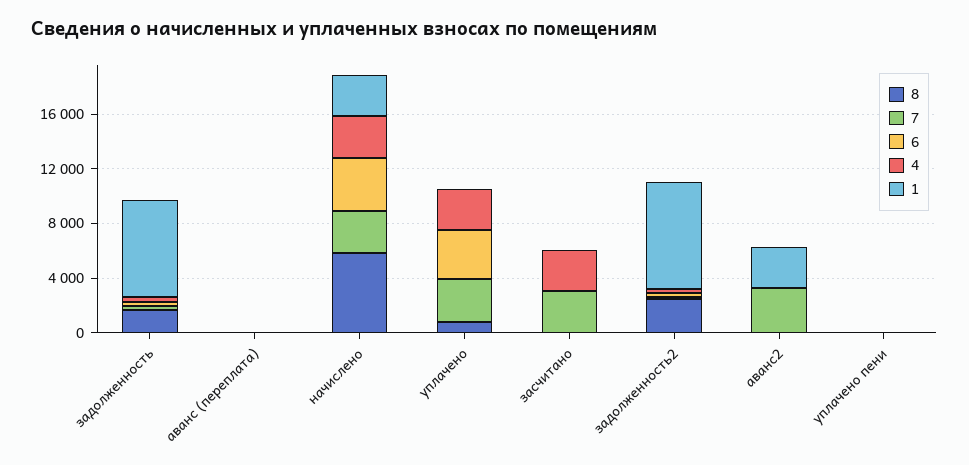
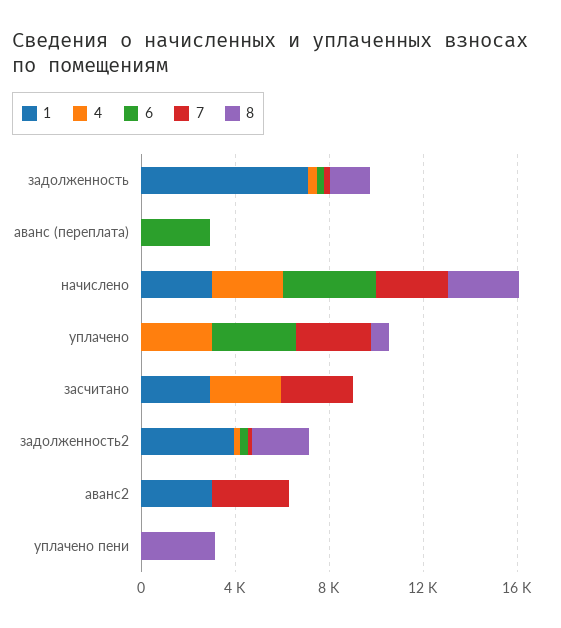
  {
    "8": {
      "задолженность": 2000,
      "аванс (переплата)": 0,
-     "начислено": 6000,
+     "начислено": 3000,
      "уплачено": 1000,
      "засчитано": 0,
      "задолженность2": 2000,
      "аванс2": 0,
-     "уплачено пени": 0
+     "уплачено пени": 3000
    },
    "7": {
      "задолженность": 0,
      "аванс (переплата)": 0,
      "начислено": 3000,
      "уплачено": 3000,
      "засчитано": 3000,
      "задолженность2": 0,
      "аванс2": 3000,
      "уплачено пени": 0
    },
    "6": {
      "задолженность": 0,
-     "аванс (переплата)": 0,
+     "аванс (переплата)": 3000,
      "начислено": 4000,
      "уплачено": 4000,
      "засчитано": 0,
      "задолженность2": 0,
      "аванс2": 0,
      "уплачено пени": 0
    },
    "4": {
      "задолженность": 0,
      "аванс (переплата)": 0,
      "начислено": 3000,
      "уплачено": 3000,
      "засчитано": 3000,
      "задолженность2": 0,
      "аванс2": 0,
      "уплачено пени": 0
    },
    "1": {
      "задолженность": 7000,
      "аванс (переплата)": 0,
      "начислено": 3000,
      "уплачено": 0,
-     "засчитано": 0,
+     "засчитано": 3000,
-     "задолженность2": 8000,
+     "задолженность2": 4000,
      "аванс2": 3000,
      "уплачено пени": 0
    }
  }

